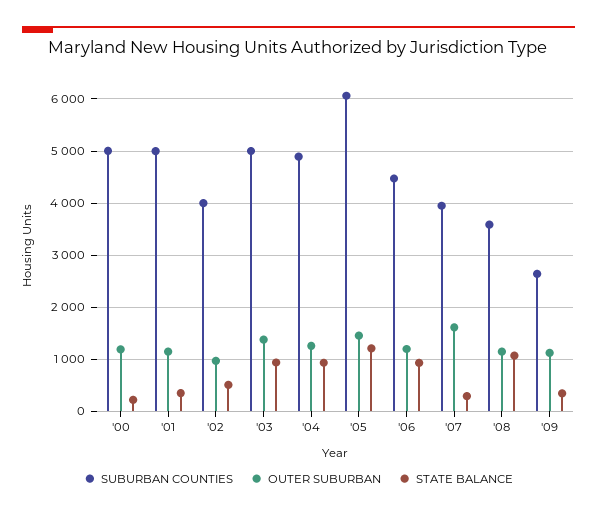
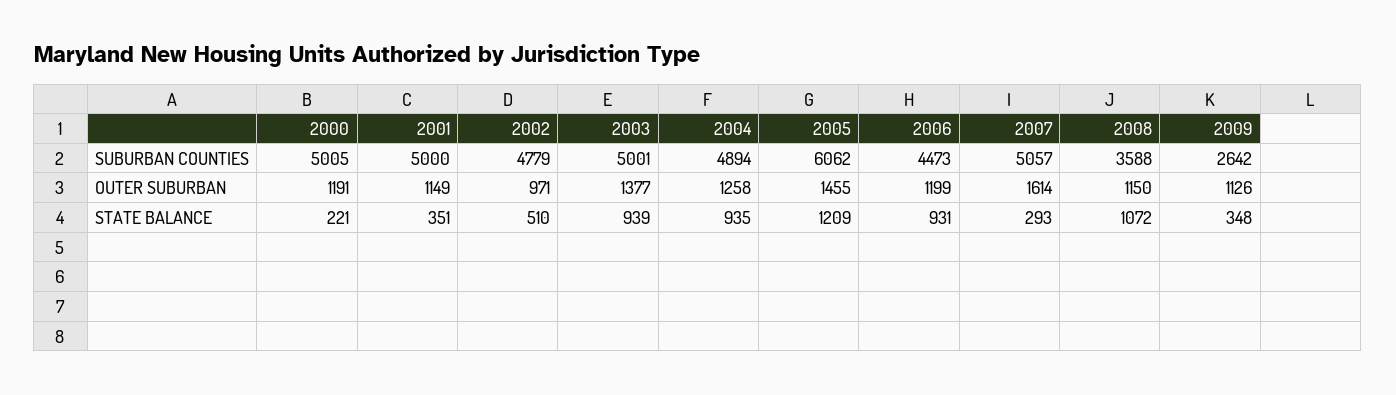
  {
    "SUBURBAN COUNTIES": {
      "'00": 5005,
      "'01": 5000,
-     "'02": 4000,
+     "'02": 4779,
      "'03": 5001,
      "'04": 4894,
      "'05": 6062,
      "'06": 4473,
-     "'07": 4000,
+     "'07": 5057,
      "'08": 3588,
      "'09": 2642
    },
    "OUTER SUBURBAN": {
      "'00": 1191,
      "'01": 1149,
      "'02": 971,
      "'03": 1377,
      "'04": 1258,
      "'05": 1455,
      "'06": 1199,
      "'07": 1614,
      "'08": 1150,
      "'09": 1126
    },
    "STATE BALANCE": {
      "'00": 221,
      "'01": 351,
      "'02": 510,
      "'03": 939,
      "'04": 935,
      "'05": 1209,
      "'06": 931,
      "'07": 293,
      "'08": 1072,
      "'09": 348
    }
  }

